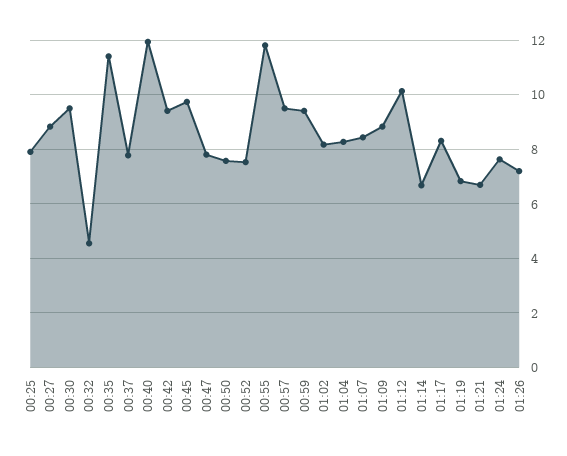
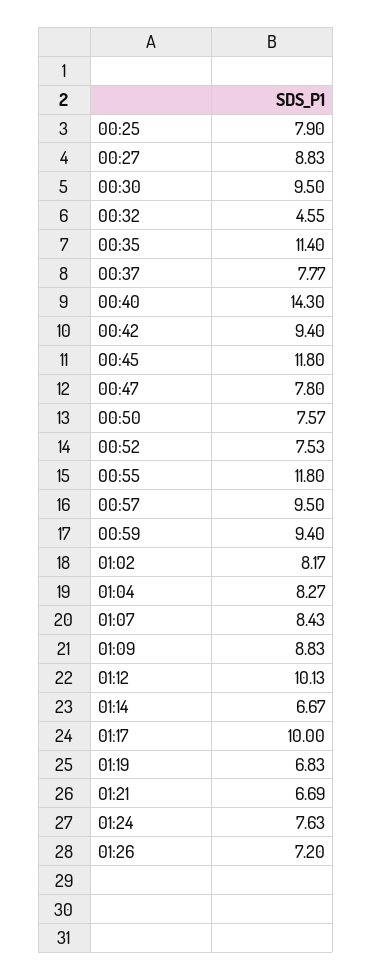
  {
    "00:25": 7.9,
    "00:27": 8.83,
    "00:30": 9.5,
    "00:32": 4.55,
    "00:35": 11.4,
    "00:37": 7.77,
-   "00:40": 12,
+   "00:40": 14.3,
    "00:42": 9.4,
-   "00:45": 9.75,
+   "00:45": 11.8,
    "00:47": 7.8,
    "00:50": 7.57,
    "00:52": 7.53,
    "00:55": 11.8,
    "00:57": 9.5,
    "00:59": 9.4,
    "01:02": 8.17,
    "01:04": 8.27,
    "01:07": 8.43,
    "01:09": 8.83,
    "01:12": 10.13,
    "01:14": 6.67,
-   "01:17": 8.25,
+   "01:17": 10,
    "01:19": 6.83,
    "01:21": 6.69,
    "01:24": 7.63,
    "01:26": 7.2
  }

